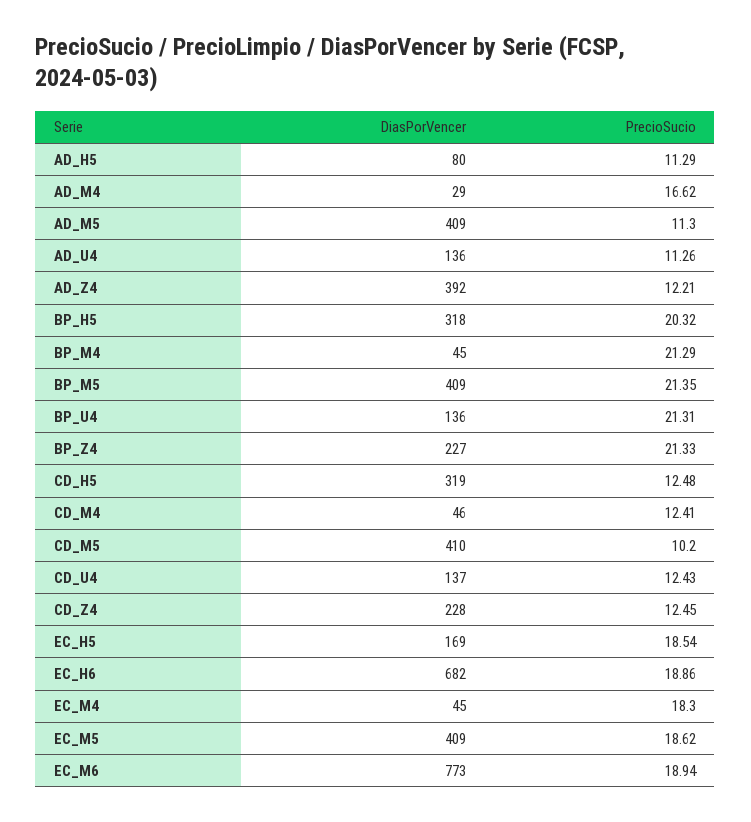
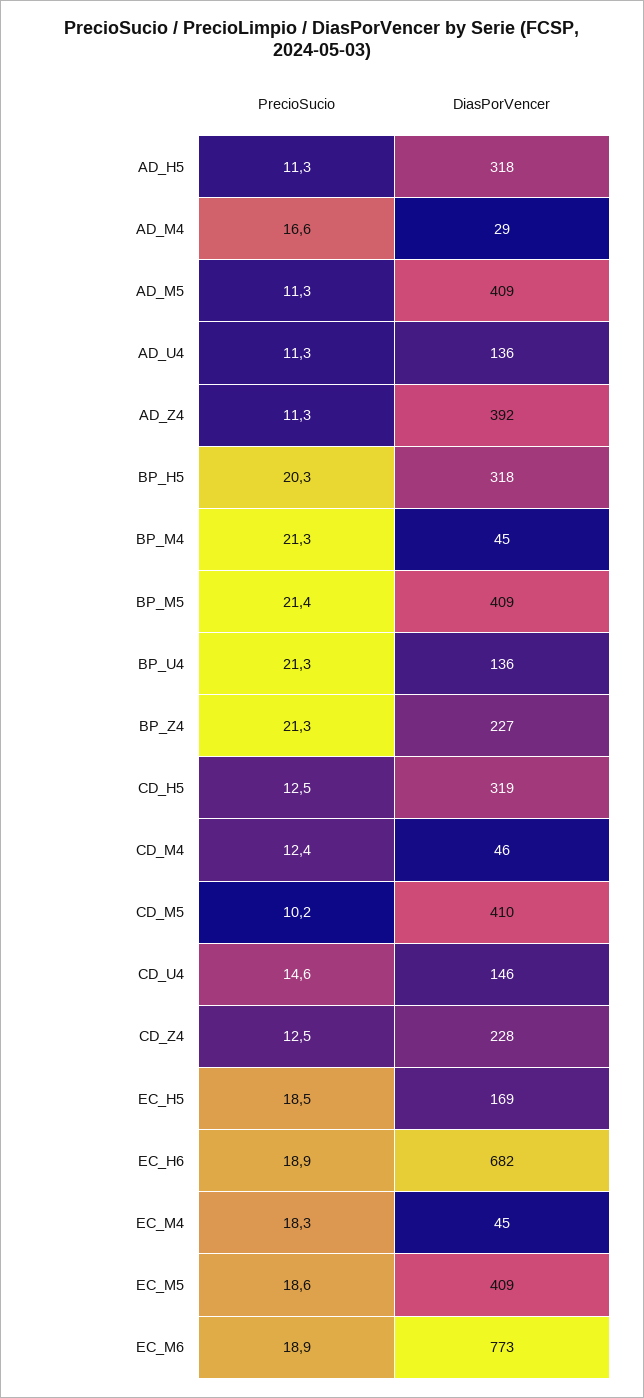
  {
    "DiasPorVencer": {
-     "AD_H5": 80,
+     "AD_H5": 318,
      "AD_M4": 29,
      "AD_M5": 409,
      "AD_U4": 136,
      "AD_Z4": 392,
      "BP_H5": 318,
      "BP_M4": 45,
      "BP_M5": 409,
      "BP_U4": 136,
      "BP_Z4": 227,
      "CD_H5": 319,
      "CD_M4": 46,
      "CD_M5": 410,
-     "CD_U4": 137,
+     "CD_U4": 146,
      "CD_Z4": 228,
      "EC_H5": 169,
      "EC_H6": 682,
      "EC_M4": 45,
      "EC_M5": 409,
      "EC_M6": 773
    },
    "PrecioSucio": {
      "AD_H5": 11.29,
      "AD_M4": 16.62,
      "AD_M5": 11.3,
      "AD_U4": 11.26,
-     "AD_Z4": 12.21,
+     "AD_Z4": 11.3,
      "BP_H5": 20.32,
      "BP_M4": 21.29,
      "BP_M5": 21.35,
      "BP_U4": 21.31,
      "BP_Z4": 21.33,
      "CD_H5": 12.48,
      "CD_M4": 12.41,
      "CD_M5": 10.2,
-     "CD_U4": 12.43,
+     "CD_U4": 14.6,
      "CD_Z4": 12.45,
      "EC_H5": 18.54,
      "EC_H6": 18.86,
      "EC_M4": 18.3,
      "EC_M5": 18.62,
      "EC_M6": 18.94
    }
  }

